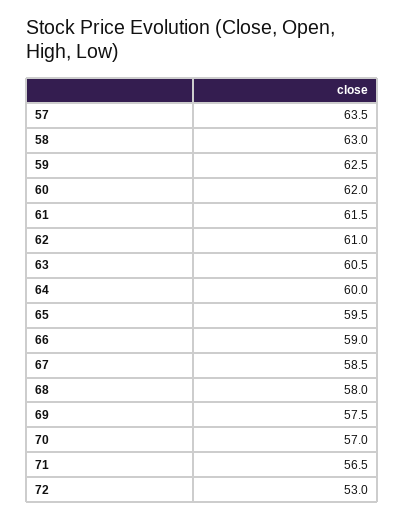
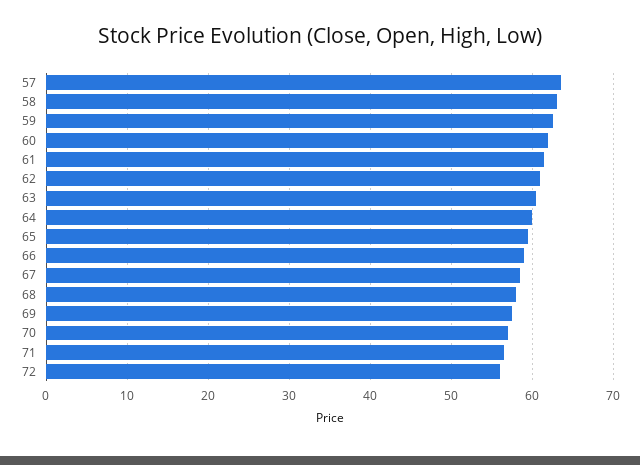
  {
    "57": 63.5,
    "58": 63,
    "59": 62.5,
    "60": 62,
    "61": 61.5,
    "62": 61,
    "63": 60.5,
    "64": 60,
    "65": 59.5,
    "66": 59,
    "67": 58.5,
    "68": 58,
    "69": 57.5,
    "70": 57,
    "71": 56.5,
-   "72": 53
+   "72": 56
  }

